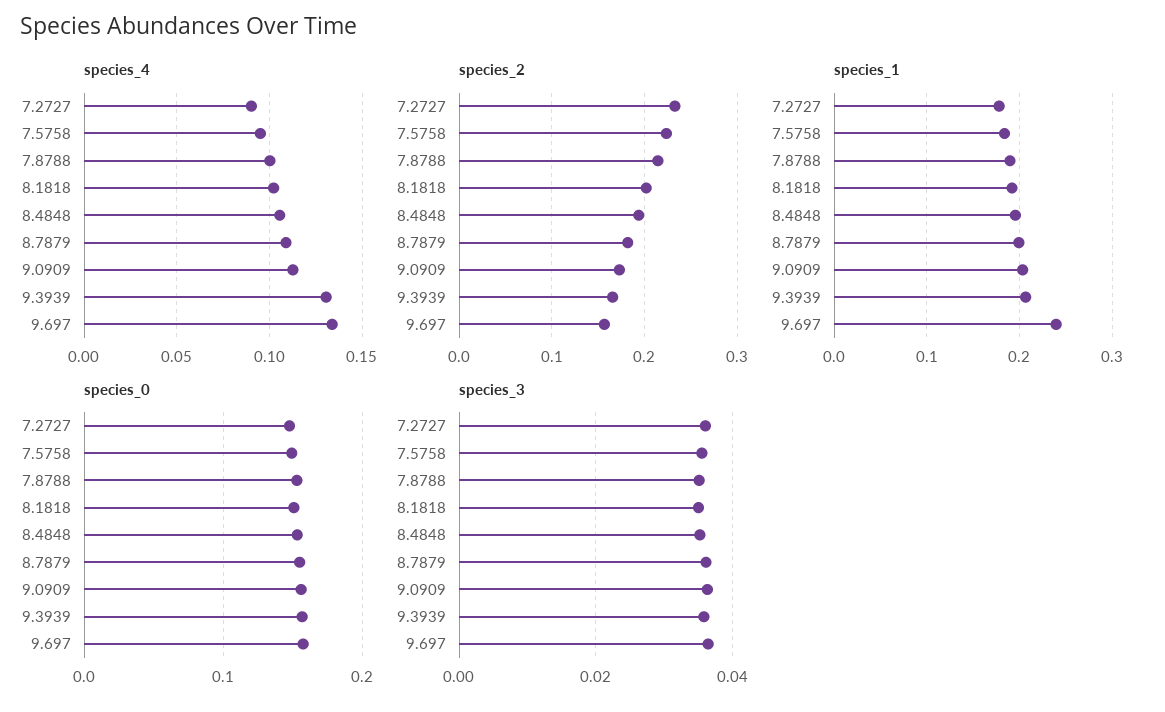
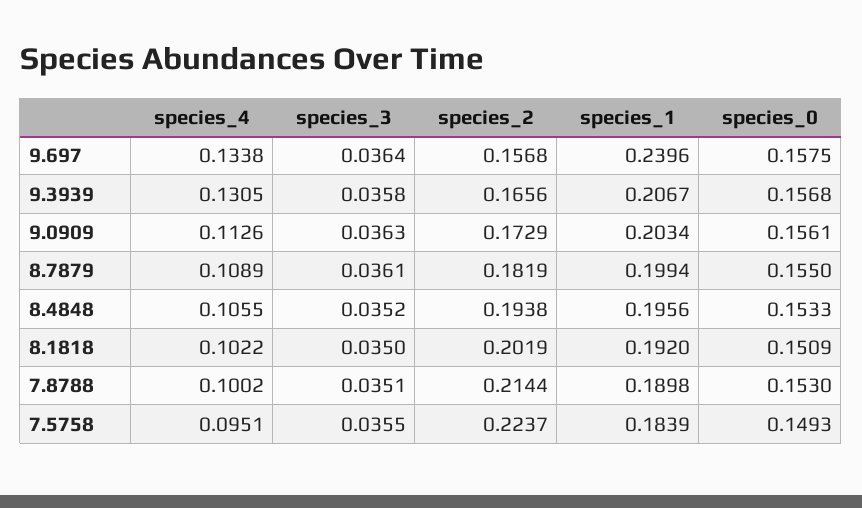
  {
    "species_4": {
-     "7.2727": 0.09,
      "7.5758": 0.0951,
      "7.8788": 0.1002,
      "8.1818": 0.1022,
      "8.4848": 0.1055,
      "8.7879": 0.1089,
      "9.0909": 0.1126,
      "9.3939": 0.1305,
      "9.697": 0.1338
    },
    "species_2": {
-     "7.2727": 0.23,
      "7.5758": 0.2237,
      "7.8788": 0.2144,
      "8.1818": 0.2019,
      "8.4848": 0.1938,
      "8.7879": 0.1819,
      "9.0909": 0.1729,
      "9.3939": 0.1656,
      "9.697": 0.1568
    },
    "species_1": {
-     "7.2727": 0.18,
      "7.5758": 0.1839,
      "7.8788": 0.1898,
      "8.1818": 0.192,
      "8.4848": 0.1956,
      "8.7879": 0.1994,
      "9.0909": 0.2034,
      "9.3939": 0.2067,
      "9.697": 0.2396
    },
    "species_0": {
-     "7.2727": 0.15,
      "7.5758": 0.1493,
      "7.8788": 0.153,
      "8.1818": 0.1509,
      "8.4848": 0.1533,
      "8.7879": 0.155,
      "9.0909": 0.1561,
      "9.3939": 0.1568,
      "9.697": 0.1575
    },
    "species_3": {
-     "7.2727": 0.036,
      "7.5758": 0.0355,
      "7.8788": 0.0351,
      "8.1818": 0.035,
      "8.4848": 0.0352,
      "8.7879": 0.0361,
      "9.0909": 0.0363,
      "9.3939": 0.0358,
      "9.697": 0.0364
    }
  }

